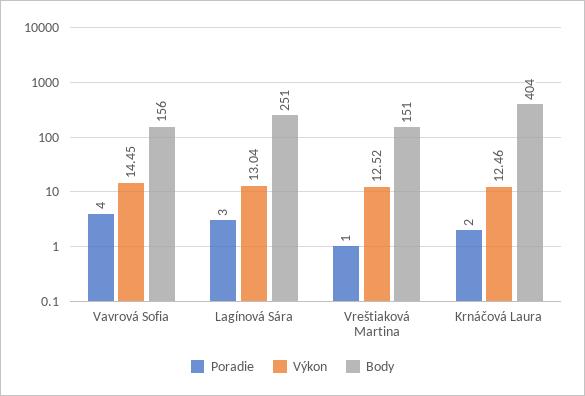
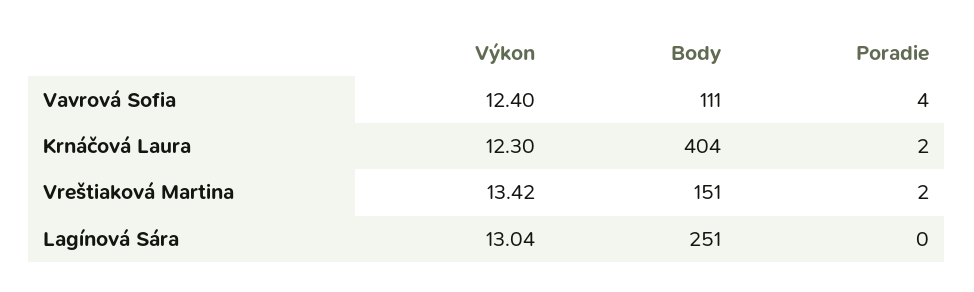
  {
    "Poradie": {
      "Vavrová Sofia": 4,
-     "Lagínová Sára": 3,
+     "Lagínová Sára": 0,
-     "Vreštiaková Martina": 1,
+     "Vreštiaková Martina": 2,
      "Krnáčová Laura": 2
    },
    "Výkon": {
-     "Vavrová Sofia": 14.45,
+     "Vavrová Sofia": 12.4,
      "Lagínová Sára": 13.04,
-     "Vreštiaková Martina": 12.52,
+     "Vreštiaková Martina": 13.42,
-     "Krnáčová Laura": 12.46
+     "Krnáčová Laura": 12.3
    },
    "Body": {
-     "Vavrová Sofia": 156,
+     "Vavrová Sofia": 111,
      "Lagínová Sára": 251,
      "Vreštiaková Martina": 151,
      "Krnáčová Laura": 404
    }
  }

